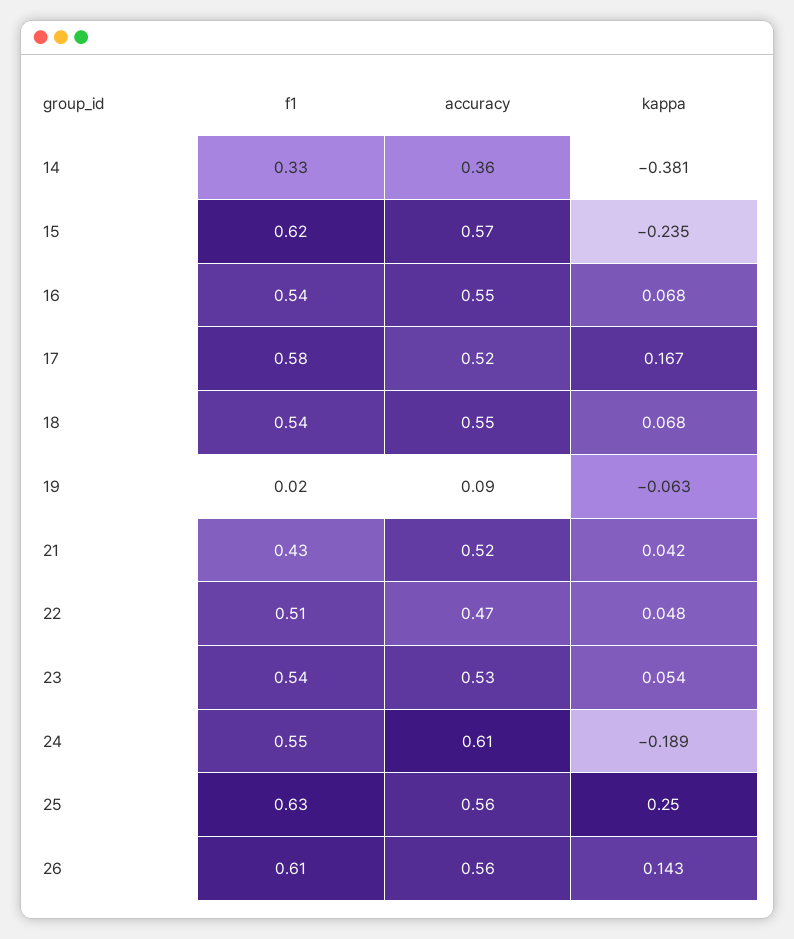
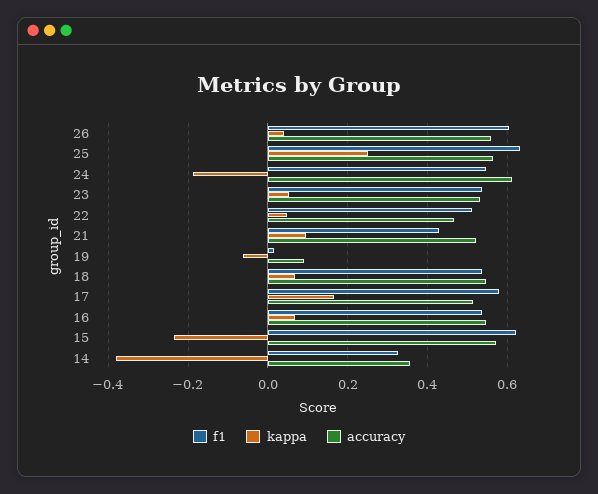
  {
    "f1": {
      "14": 0.33,
      "15": 0.62,
      "16": 0.54,
      "17": 0.58,
      "18": 0.54,
      "19": 0.02,
      "21": 0.43,
      "22": 0.51,
      "23": 0.54,
      "24": 0.55,
      "25": 0.63,
      "26": 0.61
    },
    "accuracy": {
      "14": 0.36,
      "15": 0.57,
      "16": 0.55,
      "17": 0.52,
      "18": 0.55,
      "19": 0.09,
      "21": 0.52,
      "22": 0.47,
      "23": 0.53,
      "24": 0.61,
      "25": 0.56,
      "26": 0.56
    },
    "kappa": {
      "14": -0.381,
      "15": -0.235,
      "16": 0.068,
      "17": 0.167,
      "18": 0.068,
      "19": -0.063,
-     "21": 0.042,
+     "21": 0.1,
      "22": 0.048,
      "23": 0.054,
      "24": -0.189,
      "25": 0.25,
-     "26": 0.143
+     "26": 0.04
    }
  }

